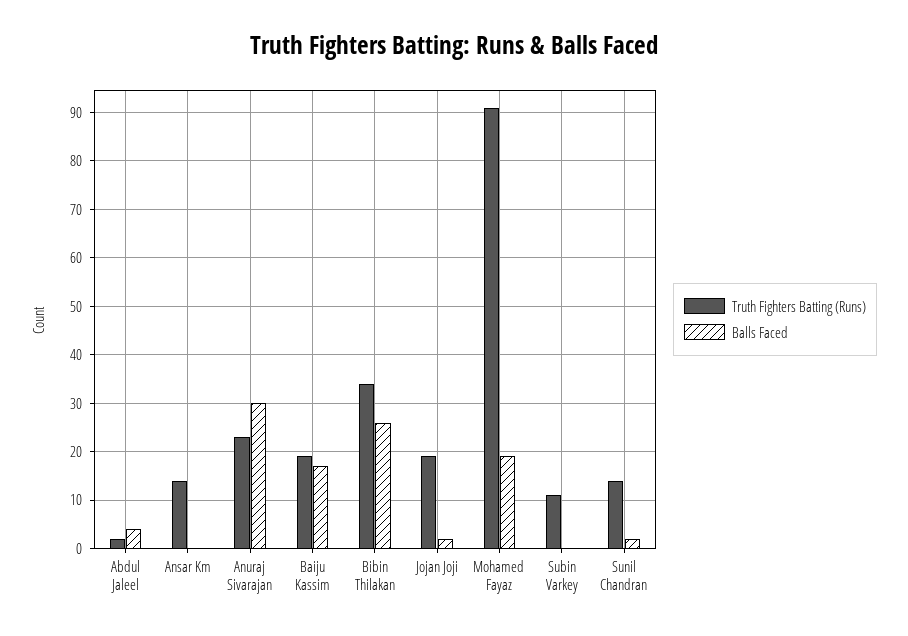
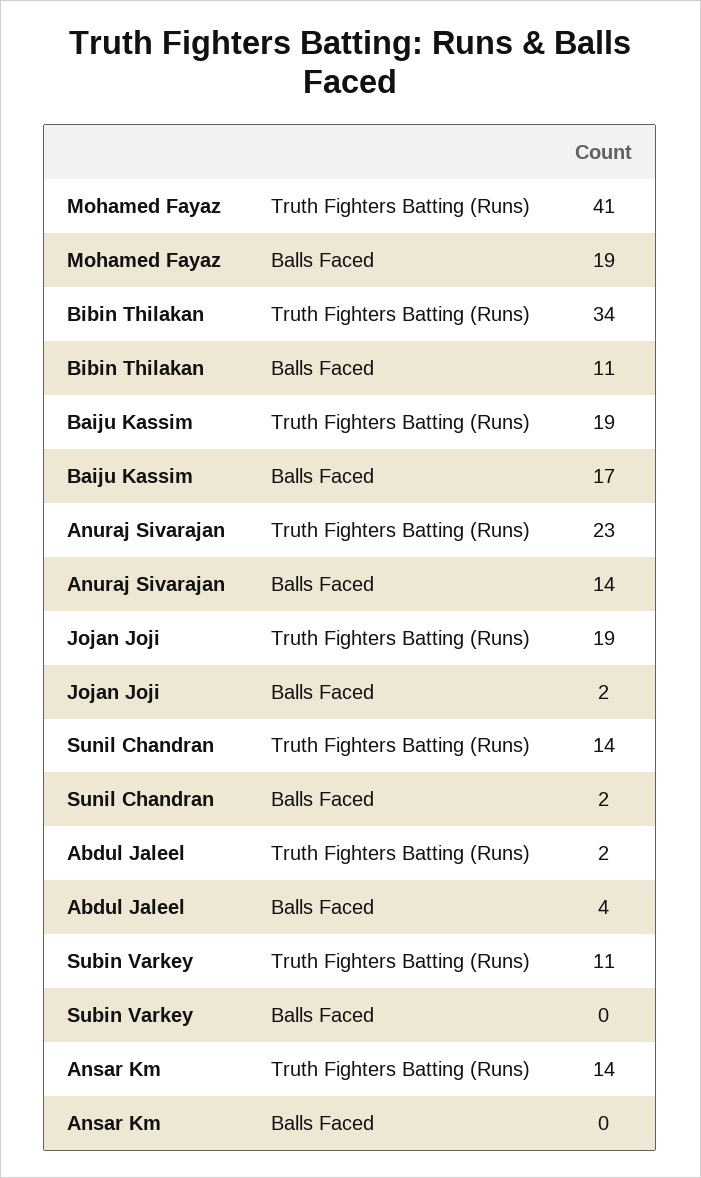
  {
    "Truth Fighters Batting (Runs)": {
      "Abdul Jaleel": 2,
      "Ansar Km": 14,
      "Anuraj Sivarajan": 23,
      "Baiju Kassim": 19,
      "Bibin Thilakan": 34,
      "Jojan Joji": 19,
-     "Mohamed Fayaz": 90,
+     "Mohamed Fayaz": 41,
      "Subin Varkey": 11,
      "Sunil Chandran": 14
    },
    "Balls Faced": {
      "Abdul Jaleel": 4,
      "Ansar Km": 0,
-     "Anuraj Sivarajan": 30,
+     "Anuraj Sivarajan": 14,
      "Baiju Kassim": 17,
-     "Bibin Thilakan": 25,
+     "Bibin Thilakan": 11,
      "Jojan Joji": 2,
      "Mohamed Fayaz": 19,
      "Subin Varkey": 0,
      "Sunil Chandran": 2
    }
  }

